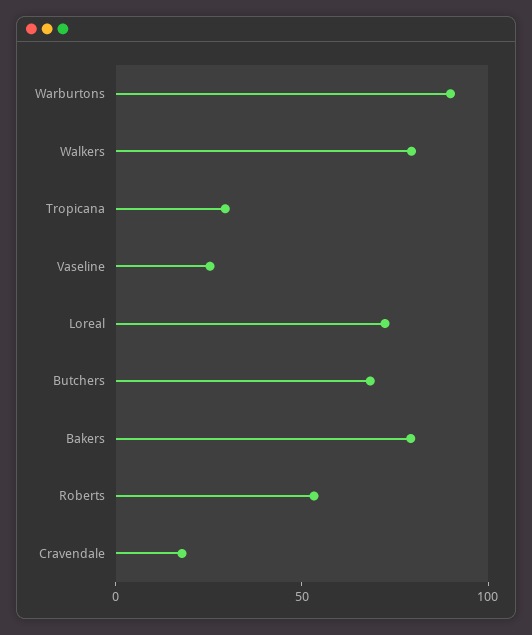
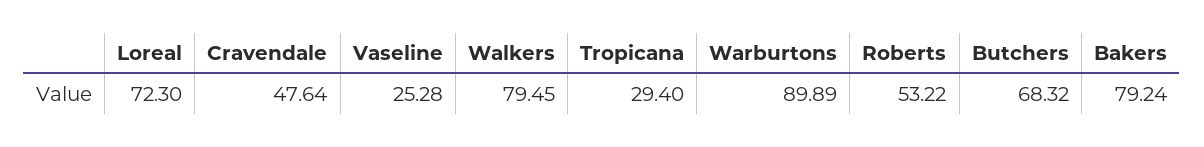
  {
    "Warburtons": 89.89,
    "Walkers": 79.45,
    "Tropicana": 29.4,
    "Vaseline": 25.28,
    "Loreal": 72.3,
    "Butchers": 68.32,
    "Bakers": 79.24,
    "Roberts": 53.22,
-   "Cravendale": 20
+   "Cravendale": 47.64
  }

